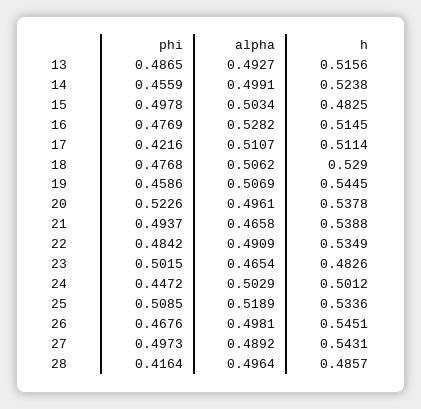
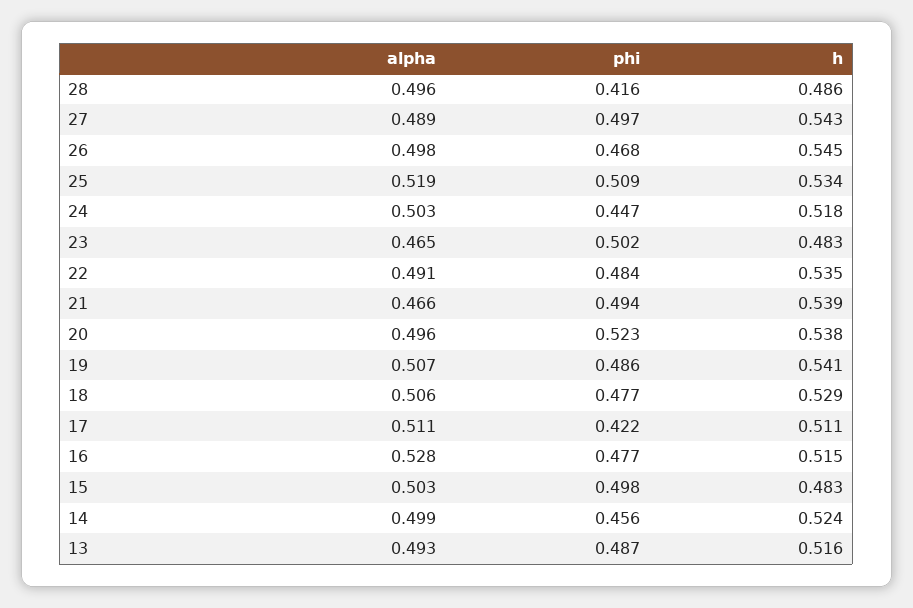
  {
    "phi": {
      "13": 0.4865,
      "14": 0.4559,
      "15": 0.4978,
      "16": 0.4769,
      "17": 0.4216,
      "18": 0.4768,
-     "19": 0.4586,
+     "19": 0.486,
      "20": 0.5226,
      "21": 0.4937,
      "22": 0.4842,
      "23": 0.5015,
      "24": 0.4472,
      "25": 0.5085,
      "26": 0.4676,
      "27": 0.4973,
      "28": 0.4164
    },
    "alpha": {
      "13": 0.4927,
      "14": 0.4991,
      "15": 0.5034,
      "16": 0.5282,
      "17": 0.5107,
      "18": 0.5062,
      "19": 0.5069,
      "20": 0.4961,
      "21": 0.4658,
      "22": 0.4909,
      "23": 0.4654,
      "24": 0.5029,
      "25": 0.5189,
      "26": 0.4981,
      "27": 0.4892,
      "28": 0.4964
    },
    "h": {
      "13": 0.5156,
      "14": 0.5238,
      "15": 0.4825,
      "16": 0.5145,
      "17": 0.5114,
      "18": 0.529,
-     "19": 0.5445,
+     "19": 0.541,
      "20": 0.5378,
      "21": 0.5388,
      "22": 0.5349,
      "23": 0.4826,
-     "24": 0.5012,
+     "24": 0.518,
      "25": 0.5336,
      "26": 0.5451,
      "27": 0.5431,
      "28": 0.4857
    }
  }

